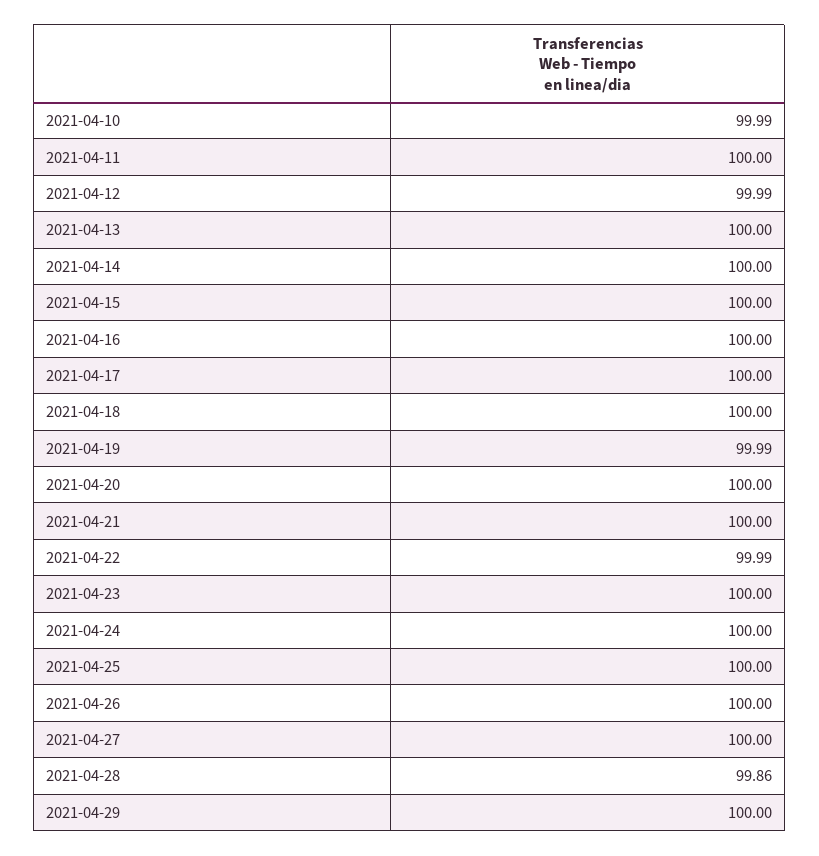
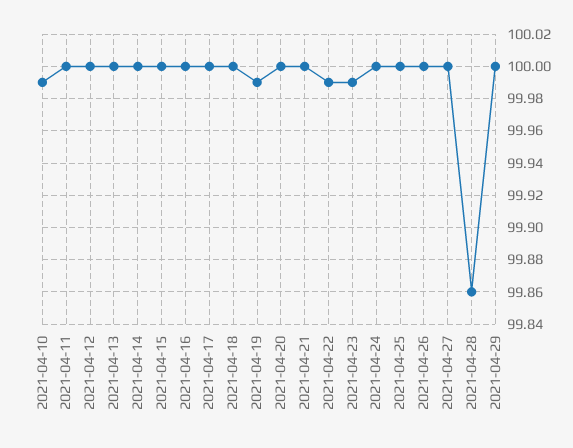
  {
    "2021-04-10": 99.99,
    "2021-04-11": 100,
-   "2021-04-12": 99.99,
+   "2021-04-12": 100,
    "2021-04-13": 100,
    "2021-04-14": 100,
    "2021-04-15": 100,
    "2021-04-16": 100,
    "2021-04-17": 100,
    "2021-04-18": 100,
    "2021-04-19": 99.99,
    "2021-04-20": 100,
    "2021-04-21": 100,
    "2021-04-22": 99.99,
-   "2021-04-23": 100,
+   "2021-04-23": 99.99,
    "2021-04-24": 100,
    "2021-04-25": 100,
    "2021-04-26": 100,
    "2021-04-27": 100,
    "2021-04-28": 99.86,
    "2021-04-29": 100
  }

